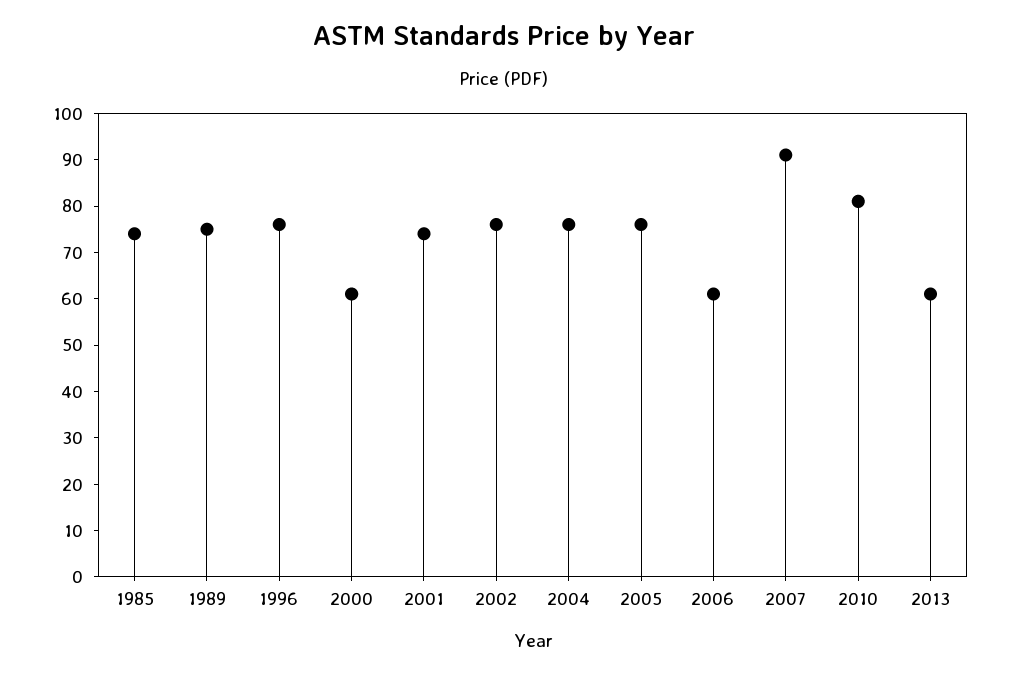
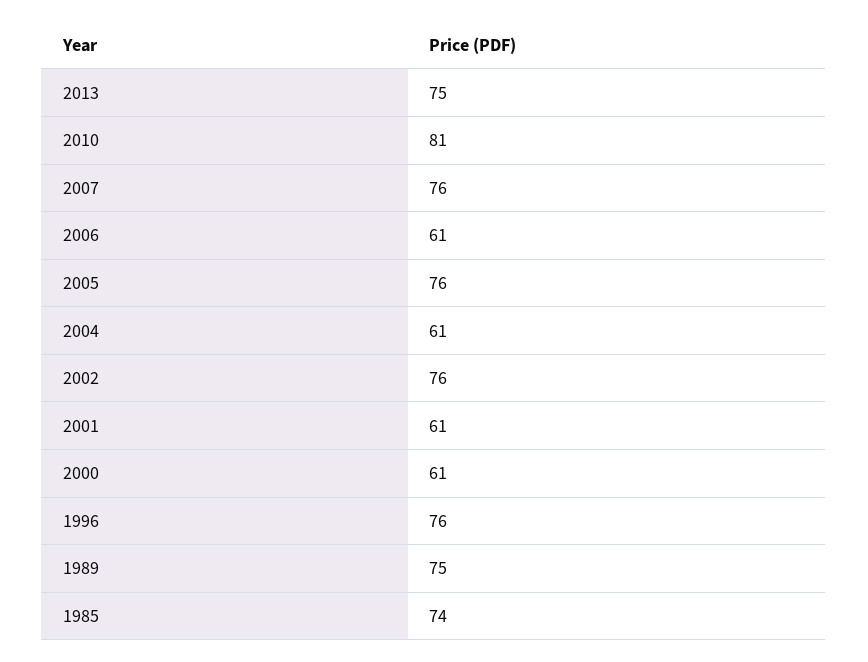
  {
    "1985": 74,
    "1989": 75,
    "1996": 76,
    "2000": 61,
-   "2001": 75,
+   "2001": 61,
    "2002": 76,
-   "2004": 75,
+   "2004": 61,
    "2005": 76,
    "2006": 61,
-   "2007": 90,
+   "2007": 76,
    "2010": 81,
-   "2013": 60
+   "2013": 75
  }

